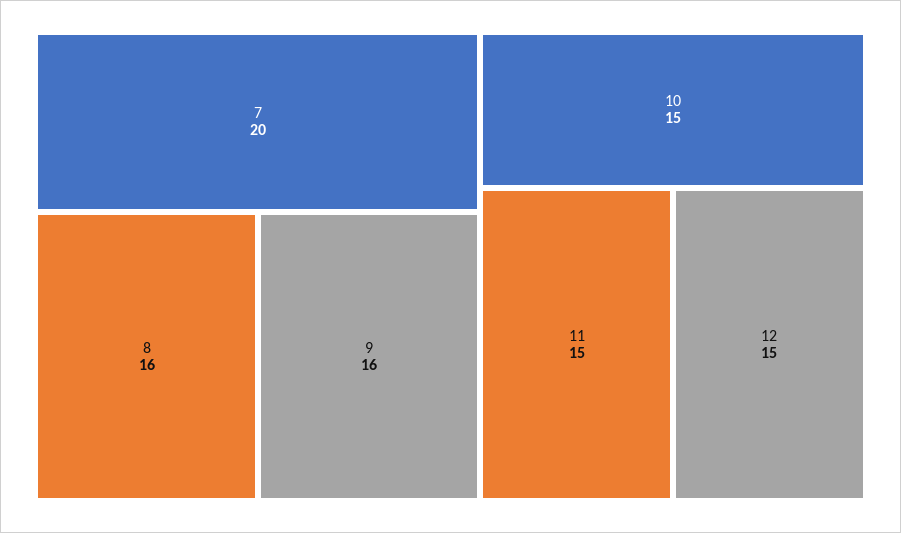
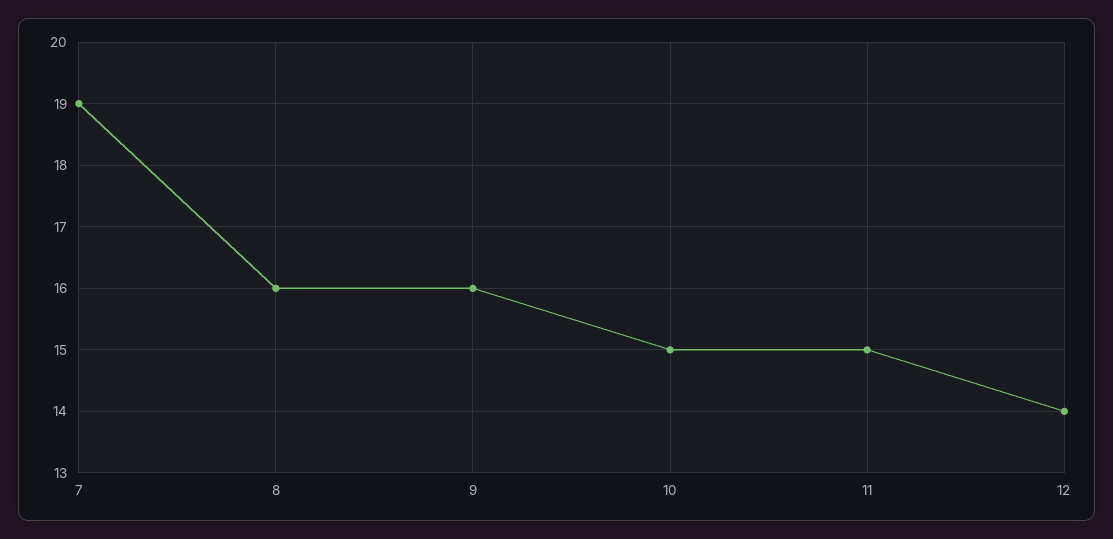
  {
-   "7": 20,
+   "7": 19,
    "8": 16,
    "9": 16,
    "10": 15,
    "11": 15,
-   "12": 15
+   "12": 14
  }

